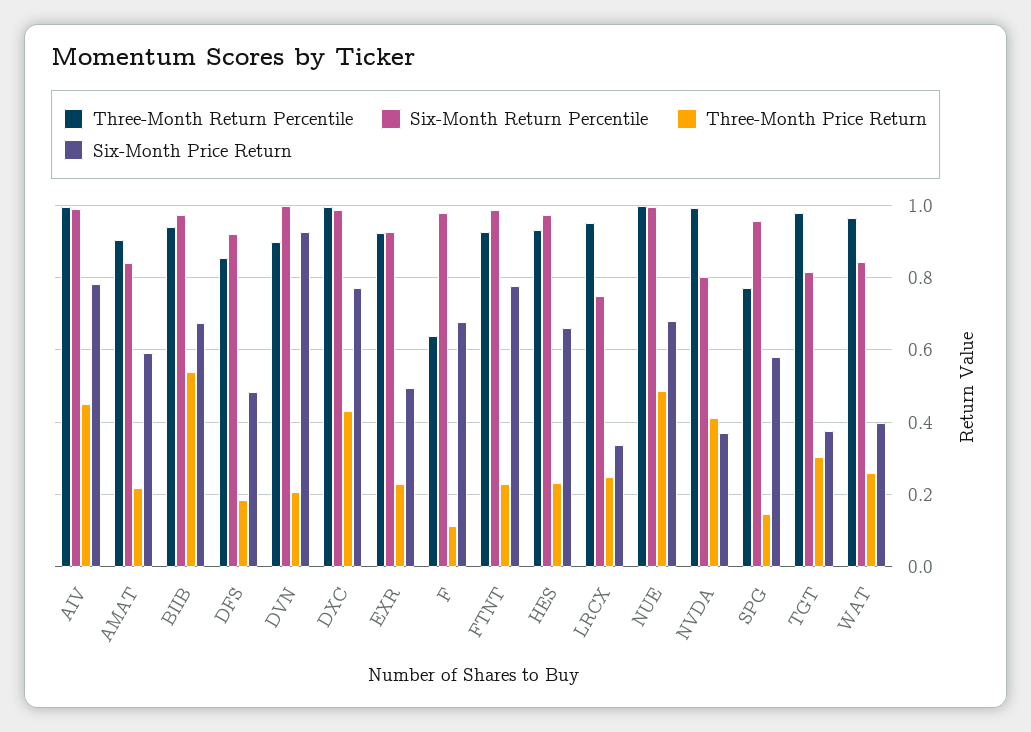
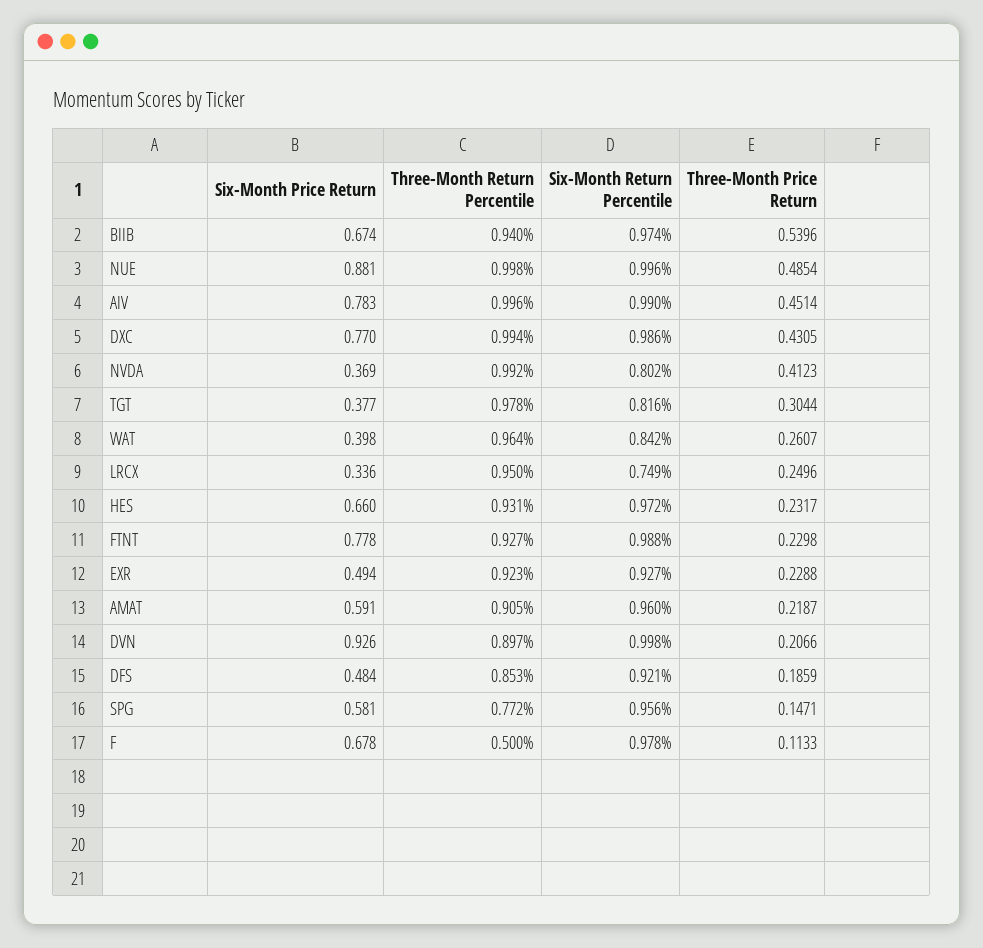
  {
    "Three-Month Return Percentile": {
      "AIV": 0.996,
      "AMAT": 0.905,
      "BIIB": 0.94,
      "DFS": 0.853,
      "DVN": 0.897,
      "DXC": 0.994,
      "EXR": 0.923,
-     "F": 0.64,
+     "F": 0.5,
      "FTNT": 0.927,
      "HES": 0.931,
      "LRCX": 0.95,
      "NUE": 0.998,
      "NVDA": 0.992,
      "SPG": 0.772,
      "TGT": 0.978,
      "WAT": 0.964
    },
    "Six-Month Return Percentile": {
      "AIV": 0.99,
-     "AMAT": 0.84,
+     "AMAT": 0.96,
      "BIIB": 0.974,
      "DFS": 0.921,
      "DVN": 0.998,
      "DXC": 0.986,
      "EXR": 0.927,
      "F": 0.978,
      "FTNT": 0.988,
      "HES": 0.972,
      "LRCX": 0.749,
      "NUE": 0.996,
      "NVDA": 0.802,
      "SPG": 0.956,
      "TGT": 0.816,
      "WAT": 0.842
    },
    "Three-Month Price Return": {
      "AIV": 0.4514,
      "AMAT": 0.2187,
      "BIIB": 0.5396,
      "DFS": 0.1859,
      "DVN": 0.2066,
      "DXC": 0.4305,
      "EXR": 0.2288,
      "F": 0.1133,
      "FTNT": 0.2298,
      "HES": 0.2317,
      "LRCX": 0.2496,
      "NUE": 0.4854,
      "NVDA": 0.4123,
      "SPG": 0.1471,
      "TGT": 0.3044,
      "WAT": 0.2607
    },
    "Six-Month Price Return": {
      "AIV": 0.783,
      "AMAT": 0.591,
      "BIIB": 0.674,
      "DFS": 0.484,
      "DVN": 0.926,
      "DXC": 0.77,
      "EXR": 0.494,
      "F": 0.678,
      "FTNT": 0.778,
      "HES": 0.66,
      "LRCX": 0.336,
-     "NUE": 0.68,
+     "NUE": 0.881,
      "NVDA": 0.369,
      "SPG": 0.581,
      "TGT": 0.377,
      "WAT": 0.398
    }
  }

